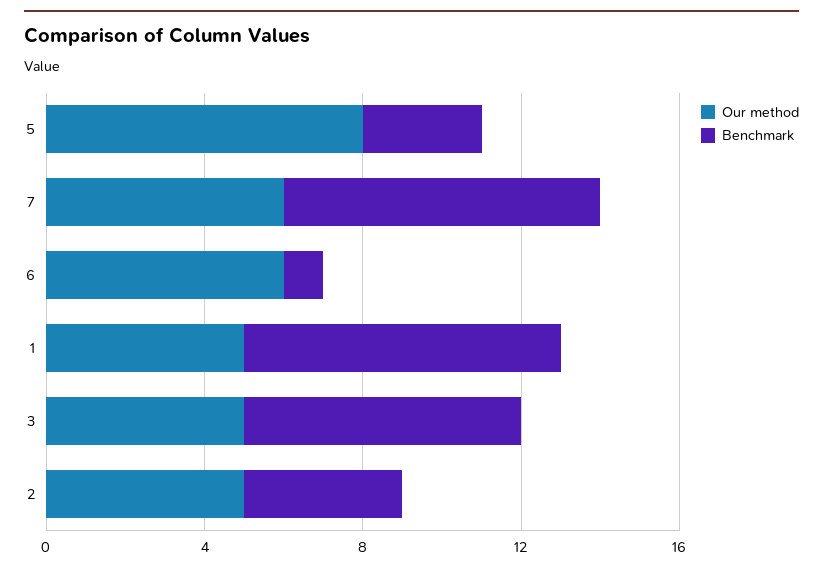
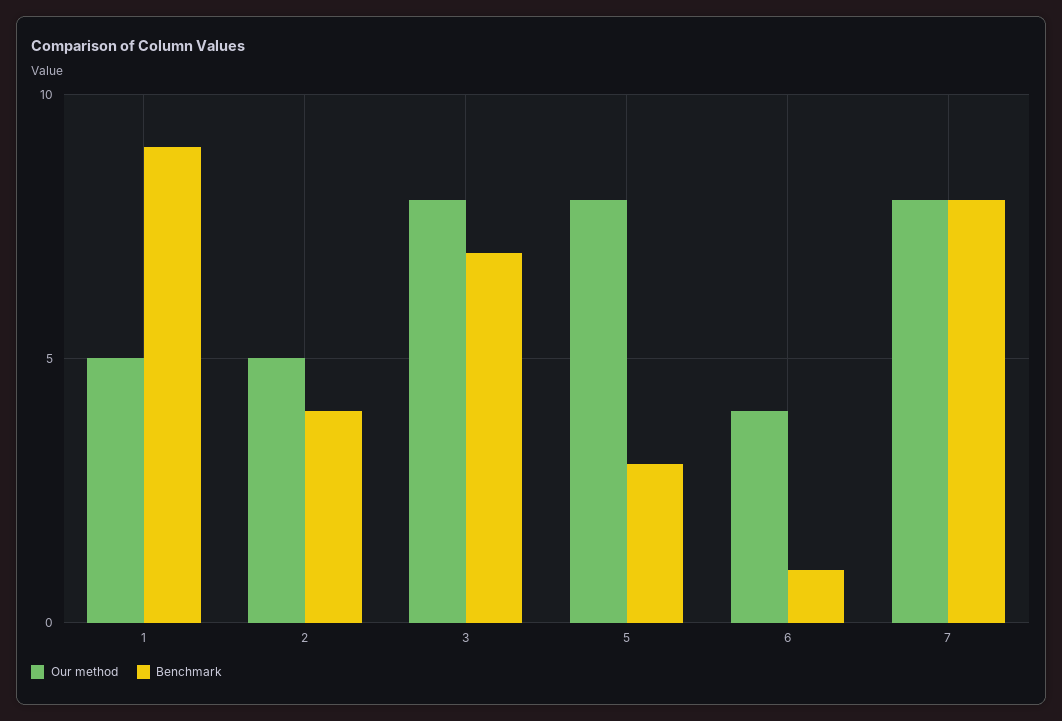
  {
    "Our method": {
      "5": 8,
-     "7": 6,
+     "7": 8,
-     "6": 6,
+     "6": 4,
      "1": 5,
-     "3": 5,
+     "3": 8,
      "2": 5
    },
    "Benchmark": {
      "5": 3,
      "7": 8,
      "6": 1,
-     "1": 8,
+     "1": 9,
      "3": 7,
      "2": 4
    }
  }

